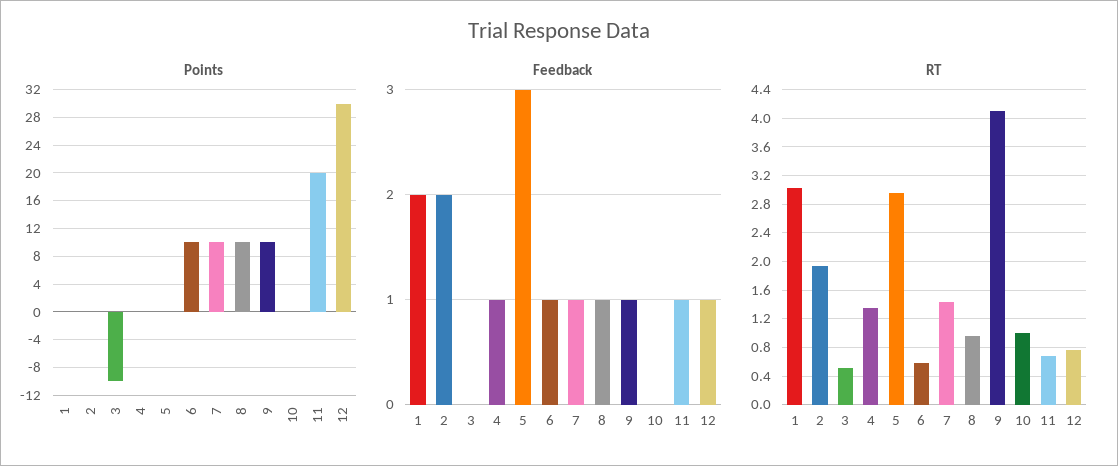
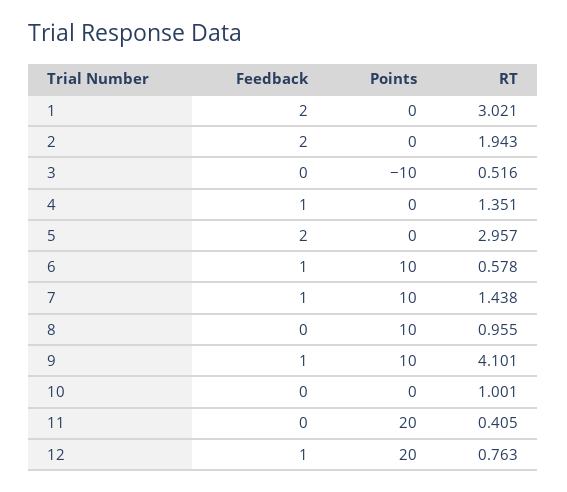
  {
    "Points": {
      "1": 0,
      "2": 0,
      "3": -10,
      "4": 0,
      "5": 0,
      "6": 10,
      "7": 10,
      "8": 10,
      "9": 10,
      "10": 0,
      "11": 20,
-     "12": 30
+     "12": 20
    },
    "Feedback": {
      "1": 2,
      "2": 2,
      "3": 0,
      "4": 1,
-     "5": 3,
+     "5": 2,
      "6": 1,
      "7": 1,
-     "8": 1,
+     "8": 0,
      "9": 1,
      "10": 0,
-     "11": 1,
+     "11": 0,
      "12": 1
    },
    "RT": {
      "1": 3.021,
      "2": 1.943,
      "3": 0.516,
      "4": 1.351,
      "5": 2.957,
      "6": 0.578,
      "7": 1.438,
      "8": 0.955,
      "9": 4.101,
      "10": 1.001,
-     "11": 0.7,
+     "11": 0.405,
      "12": 0.763
    }
  }

